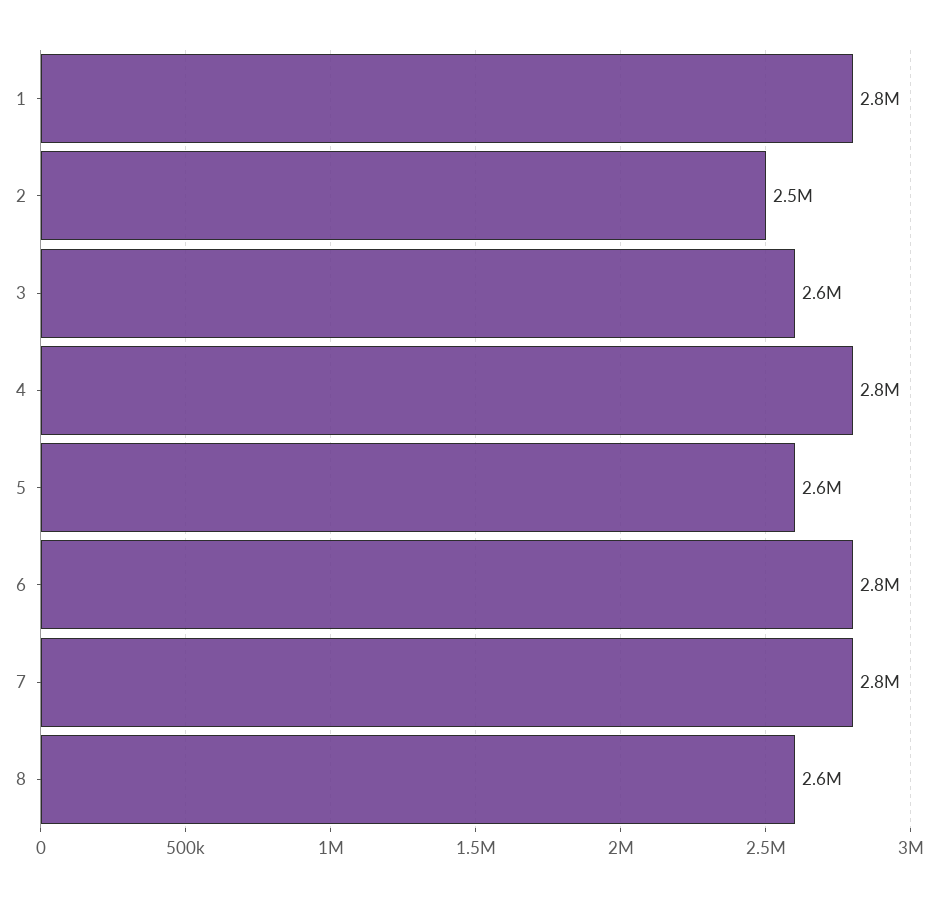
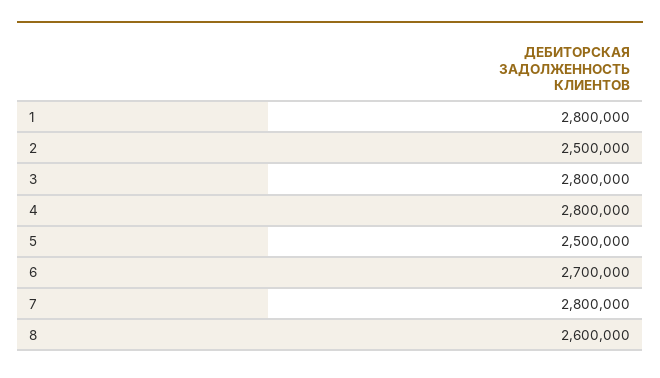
  {
    "1": 2800000,
    "2": 2500000,
-   "3": 2600000,
+   "3": 2800000,
    "4": 2800000,
-   "5": 2600000,
+   "5": 2500000,
-   "6": 2800000,
+   "6": 2700000,
    "7": 2800000,
    "8": 2600000
  }

